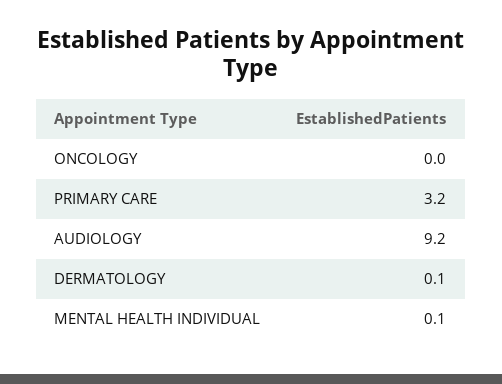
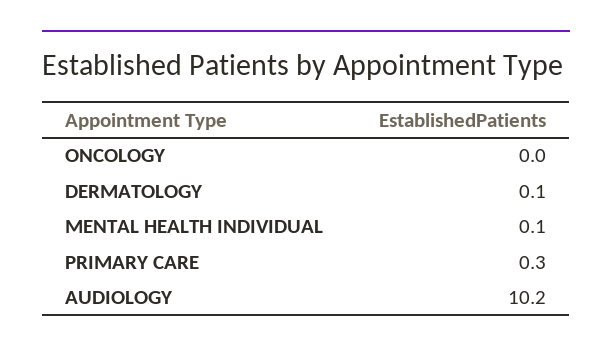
  {
    "ONCOLOGY": 0,
-   "PRIMARY CARE": 3.2,
+   "PRIMARY CARE": 0.3,
-   "AUDIOLOGY": 9.2,
+   "AUDIOLOGY": 10.2,
    "DERMATOLOGY": 0.1,
    "MENTAL HEALTH INDIVIDUAL": 0.1
  }

